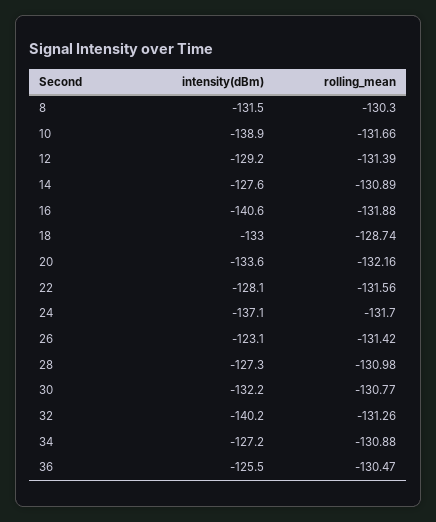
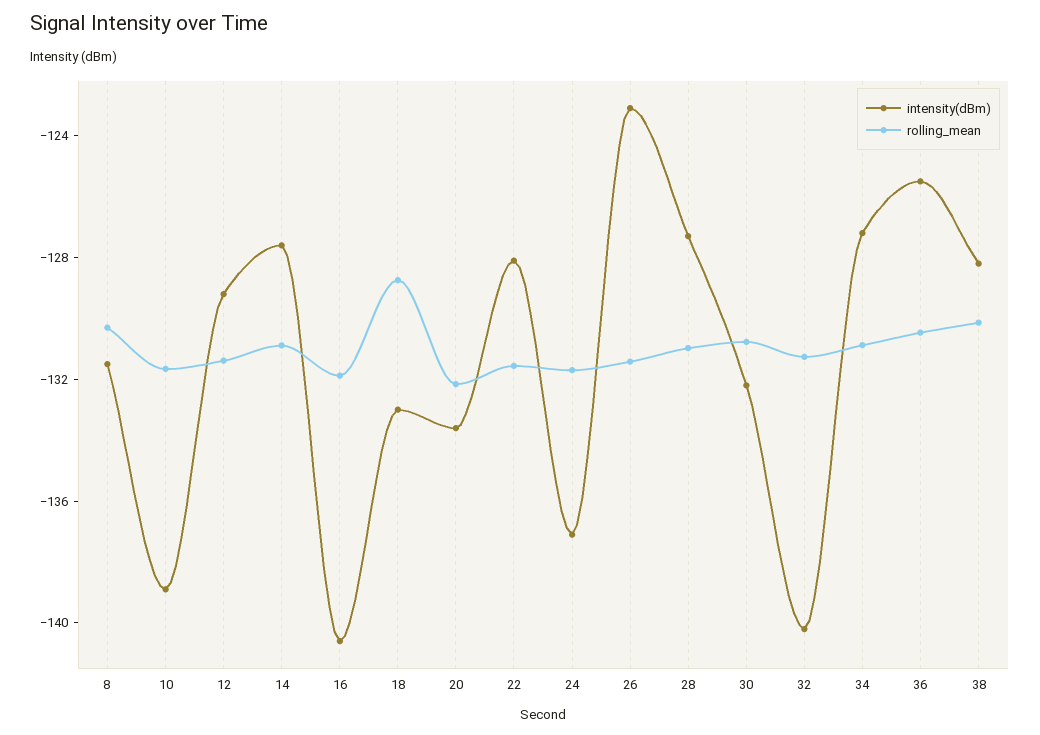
  {
    "intensity(dBm)": {
      "8": -131.5,
      "10": -138.9,
      "12": -129.2,
      "14": -127.6,
      "16": -140.6,
      "18": -133,
      "20": -133.6,
      "22": -128.1,
      "24": -137.1,
      "26": -123.1,
      "28": -127.3,
      "30": -132.2,
      "32": -140.2,
      "34": -127.2,
-     "36": -125.5
+     "36": -125.5,
+     "38": -128
    },
    "rolling_mean": {
      "8": -130.3,
      "10": -131.66,
      "12": -131.39,
      "14": -130.89,
      "16": -131.88,
      "18": -128.74,
      "20": -132.16,
      "22": -131.56,
      "24": -131.7,
      "26": -131.42,
      "28": -130.98,
      "30": -130.77,
      "32": -131.26,
      "34": -130.88,
-     "36": -130.47
+     "36": -130.47,
+     "38": -130
    }
  }

